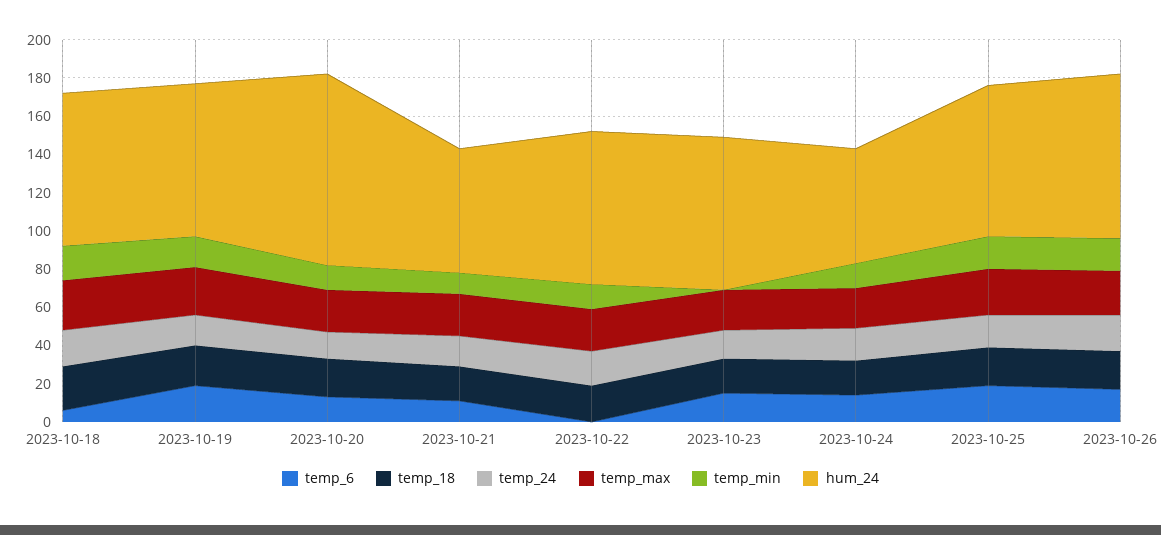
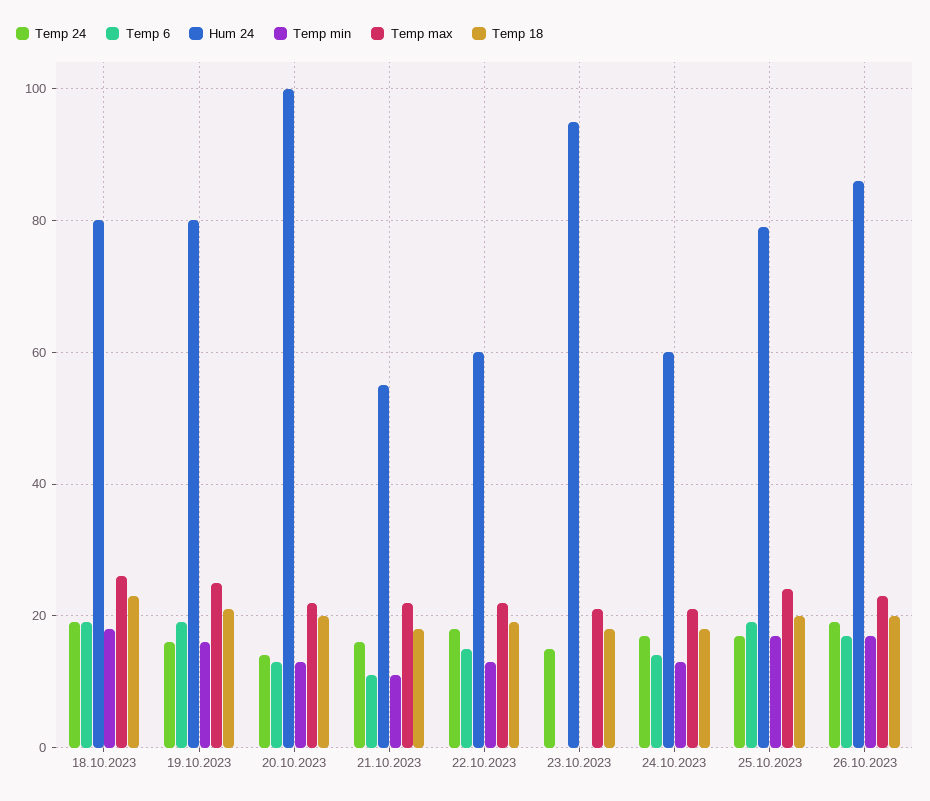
  {
    "temp_6": {
-     "2023-10-18": 5,
+     "2023-10-18": 20,
      "2023-10-19": 20,
      "2023-10-20": 15,
      "2023-10-21": 10,
-     "2023-10-22": 0,
+     "2023-10-22": 15,
-     "2023-10-23": 15,
+     "2023-10-23": 0,
      "2023-10-24": 15,
      "2023-10-25": 20,
      "2023-10-26": 15
    },
    "temp_18": {
      "2023-10-18": 25,
      "2023-10-19": 20,
      "2023-10-20": 20,
      "2023-10-21": 20,
      "2023-10-22": 20,
      "2023-10-23": 20,
      "2023-10-24": 20,
      "2023-10-25": 20,
      "2023-10-26": 20
    },
    "temp_24": {
      "2023-10-18": 20,
      "2023-10-19": 15,
      "2023-10-20": 15,
      "2023-10-21": 15,
      "2023-10-22": 20,
      "2023-10-23": 15,
      "2023-10-24": 15,
      "2023-10-25": 15,
      "2023-10-26": 20
    },
    "temp_max": {
      "2023-10-18": 25,
      "2023-10-19": 25,
      "2023-10-20": 20,
      "2023-10-21": 20,
      "2023-10-22": 20,
      "2023-10-23": 20,
      "2023-10-24": 20,
      "2023-10-25": 25,
      "2023-10-26": 25
    },
    "temp_min": {
      "2023-10-18": 20,
      "2023-10-19": 15,
      "2023-10-20": 15,
      "2023-10-21": 10,
      "2023-10-22": 15,
      "2023-10-23": 0,
      "2023-10-24": 15,
      "2023-10-25": 15,
      "2023-10-26": 15
    },
    "hum_24": {
      "2023-10-18": 80,
      "2023-10-19": 80,
      "2023-10-20": 100,
-     "2023-10-21": 65,
+     "2023-10-21": 55,
-     "2023-10-22": 80,
+     "2023-10-22": 60,
-     "2023-10-23": 80,
+     "2023-10-23": 95,
      "2023-10-24": 60,
      "2023-10-25": 80,
      "2023-10-26": 85
    }
  }

